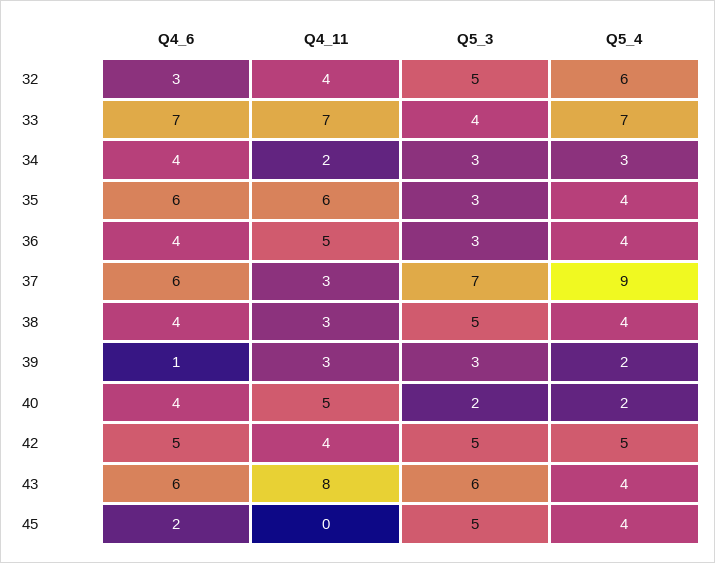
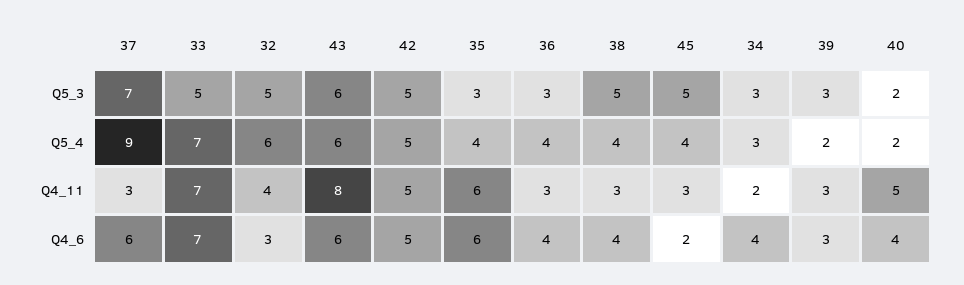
  {
    "Q4_6": {
      "32": 3,
      "33": 7,
      "34": 4,
      "35": 6,
      "36": 4,
      "37": 6,
      "38": 4,
-     "39": 1,
+     "39": 3,
      "40": 4,
      "42": 5,
      "43": 6,
      "45": 2
    },
    "Q4_11": {
      "32": 4,
      "33": 7,
      "34": 2,
      "35": 6,
-     "36": 5,
+     "36": 3,
      "37": 3,
      "38": 3,
      "39": 3,
      "40": 5,
-     "42": 4,
+     "42": 5,
      "43": 8,
-     "45": 0
+     "45": 3
    },
    "Q5_3": {
      "32": 5,
-     "33": 4,
+     "33": 5,
      "34": 3,
      "35": 3,
      "36": 3,
      "37": 7,
      "38": 5,
      "39": 3,
      "40": 2,
      "42": 5,
      "43": 6,
      "45": 5
    },
    "Q5_4": {
      "32": 6,
      "33": 7,
      "34": 3,
      "35": 4,
      "36": 4,
      "37": 9,
      "38": 4,
      "39": 2,
      "40": 2,
      "42": 5,
-     "43": 4,
+     "43": 6,
      "45": 4
    }
  }

